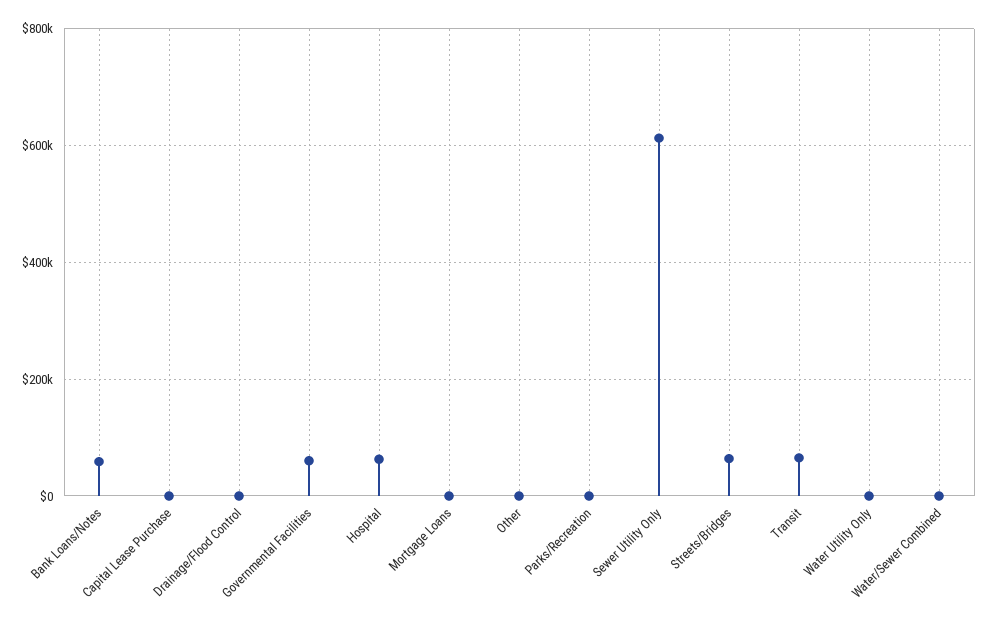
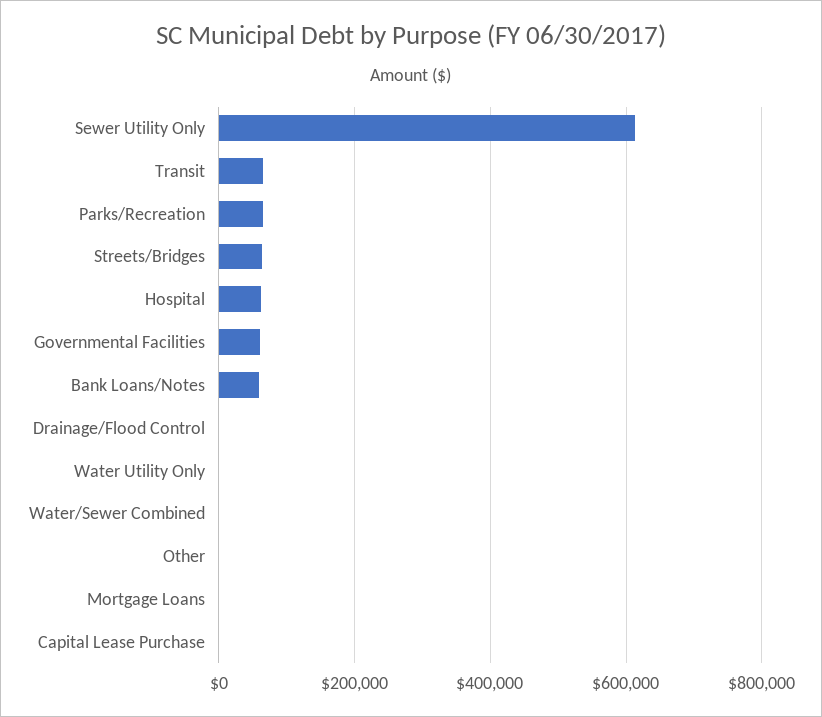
  {
    "Bank Loans/Notes": 60000,
    "Capital Lease Purchase": 0,
    "Drainage/Flood Control": 0,
    "Governmental Facilities": 60000,
    "Hospital": 60000,
    "Mortgage Loans": 0,
    "Other": 0,
-   "Parks/Recreation": 0,
+   "Parks/Recreation": 60000,
    "Sewer Utility Only": 620000,
    "Streets/Bridges": 60000,
    "Transit": 60000,
    "Water Utility Only": 0,
    "Water/Sewer Combined": 0
  }

